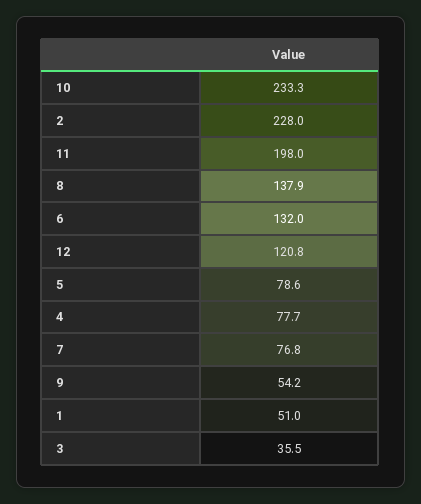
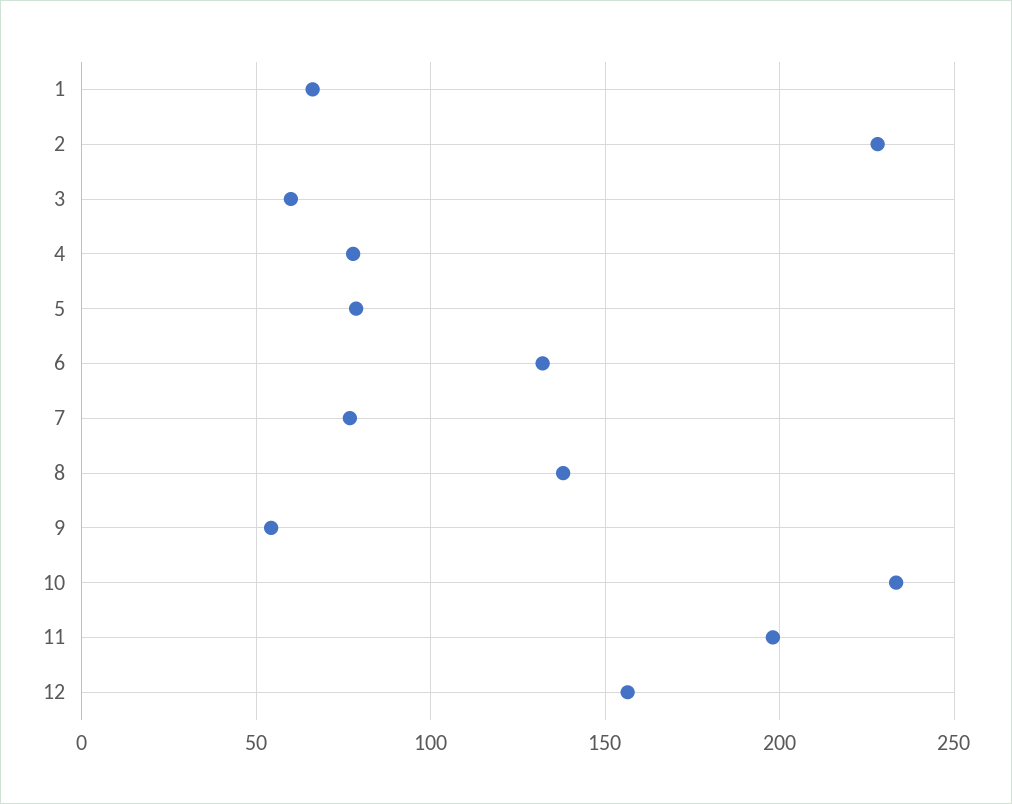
  {
    "10": 233.3,
    "2": 228,
    "11": 198,
    "8": 137.9,
    "6": 132,
-   "12": 120.8,
+   "12": 155,
    "5": 78.6,
    "4": 77.7,
    "7": 76.8,
    "9": 54.2,
-   "1": 51,
+   "1": 65,
-   "3": 35.5
+   "3": 60
  }

